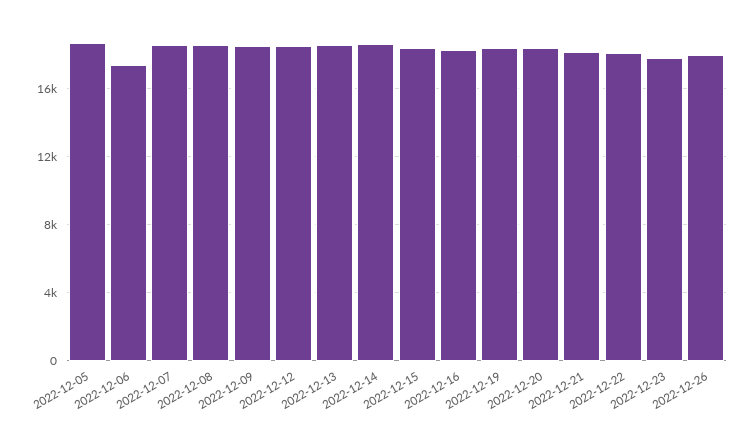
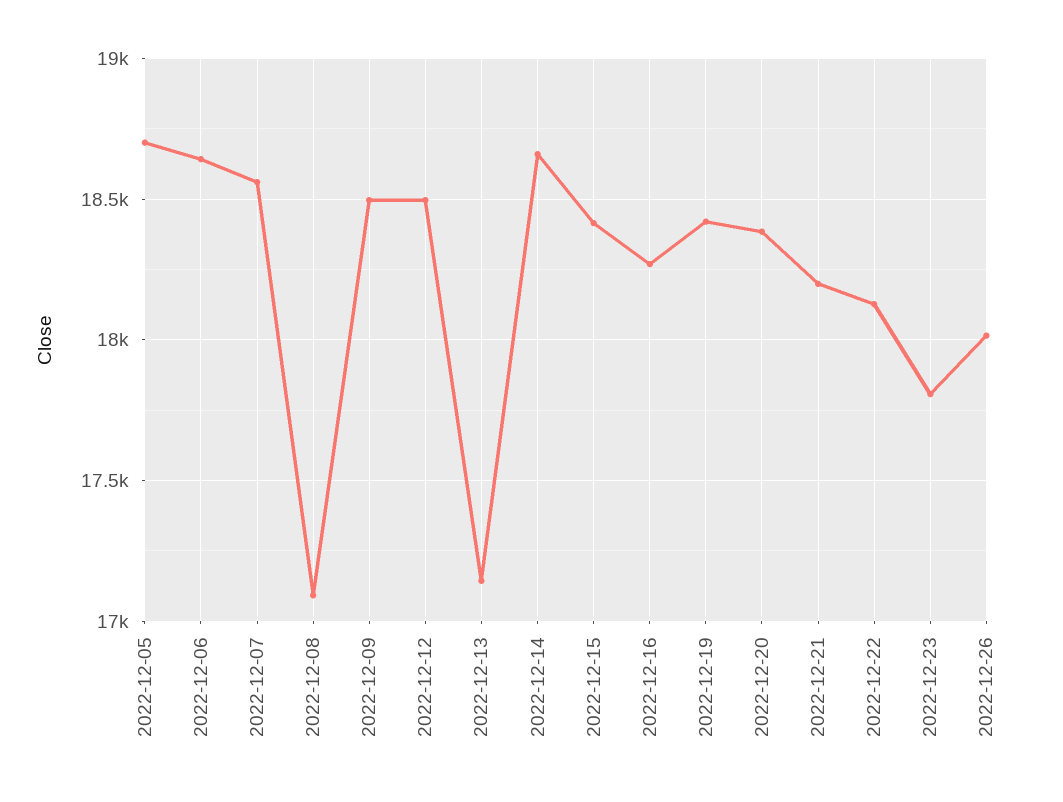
  {
    "2022-12-05": 18700,
-   "2022-12-06": 17500,
+   "2022-12-06": 18650,
    "2022-12-07": 18550,
-   "2022-12-08": 18500,
+   "2022-12-08": 17100,
    "2022-12-09": 18500,
    "2022-12-12": 18500,
-   "2022-12-13": 18500,
+   "2022-12-13": 17150,
    "2022-12-14": 18650,
    "2022-12-15": 18400,
    "2022-12-16": 18250,
    "2022-12-19": 18400,
    "2022-12-20": 18400,
    "2022-12-21": 18200,
    "2022-12-22": 18150,
    "2022-12-23": 17800,
    "2022-12-26": 18000
  }

